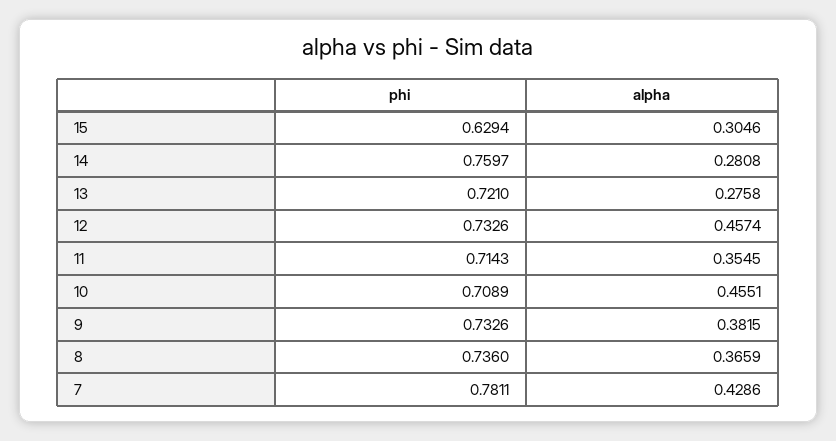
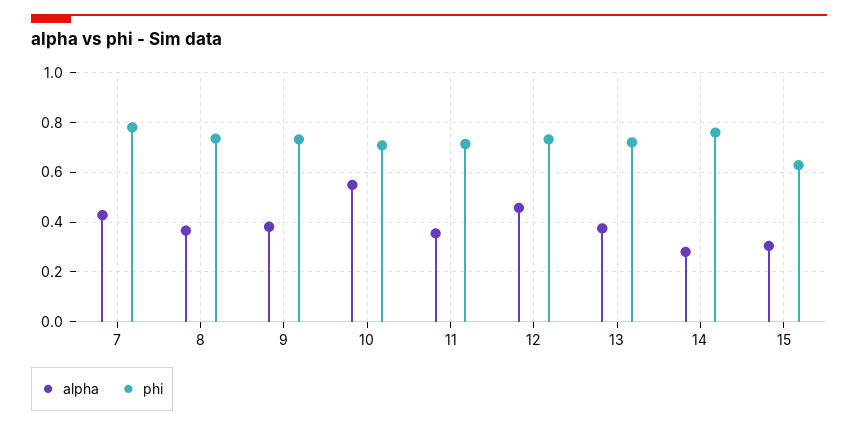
  {
    "phi": {
      "15": 0.6294,
      "14": 0.7597,
      "13": 0.721,
      "12": 0.7326,
      "11": 0.7143,
      "10": 0.7089,
      "9": 0.7326,
      "8": 0.736,
      "7": 0.7811
    },
    "alpha": {
      "15": 0.3046,
      "14": 0.2808,
-     "13": 0.2758,
+     "13": 0.375,
      "12": 0.4574,
      "11": 0.3545,
-     "10": 0.4551,
+     "10": 0.55,
      "9": 0.3815,
      "8": 0.3659,
      "7": 0.4286
    }
  }

